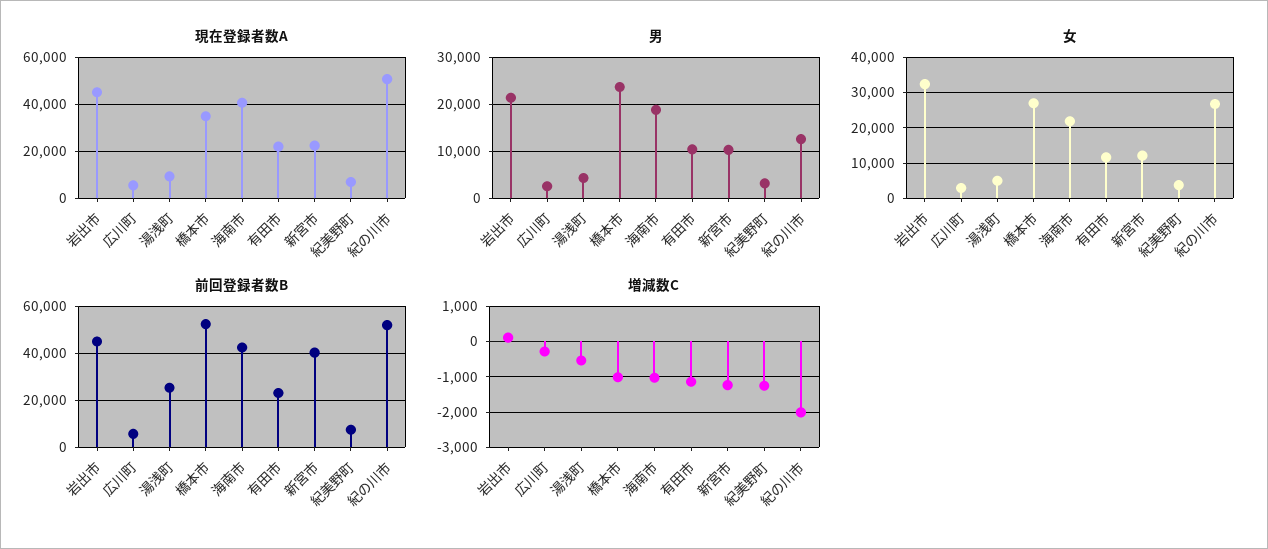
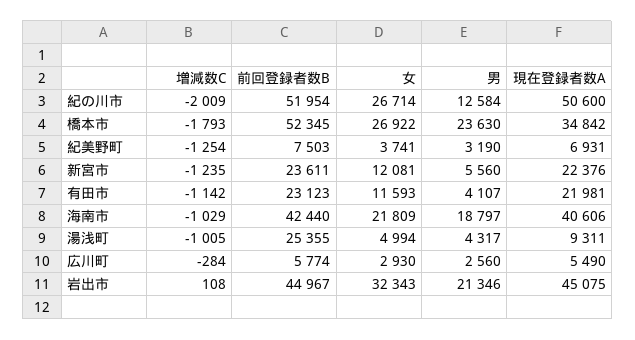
  {
    "現在登録者数A": {
      "岩出市": 45075,
      "広川町": 5490,
      "湯浅町": 9311,
      "橋本市": 34842,
      "海南市": 40606,
      "有田市": 21981,
      "新宮市": 22376,
      "紀美野町": 6931,
      "紀の川市": 50600
    },
    "男": {
      "岩出市": 21346,
      "広川町": 2560,
      "湯浅町": 4317,
      "橋本市": 23630,
      "海南市": 18797,
-     "有田市": 10000,
+     "有田市": 4107,
-     "新宮市": 10000,
+     "新宮市": 5560,
      "紀美野町": 3190,
      "紀の川市": 12584
    },
    "女": {
      "岩出市": 32343,
      "広川町": 2930,
      "湯浅町": 4994,
      "橋本市": 26922,
      "海南市": 21809,
      "有田市": 11593,
      "新宮市": 12081,
      "紀美野町": 3741,
      "紀の川市": 26714
    },
    "前回登録者数B": {
      "岩出市": 44967,
      "広川町": 5774,
      "湯浅町": 25355,
      "橋本市": 52345,
      "海南市": 42440,
      "有田市": 23123,
-     "新宮市": 40000,
+     "新宮市": 23611,
      "紀美野町": 7503,
      "紀の川市": 51954
    },
    "増減数C": {
      "岩出市": 108,
      "広川町": -284,
-     "湯浅町": -600,
+     "湯浅町": -1005,
-     "橋本市": -1000,
+     "橋本市": -1793,
      "海南市": -1029,
      "有田市": -1142,
      "新宮市": -1235,
      "紀美野町": -1254,
      "紀の川市": -2009
    }
  }

